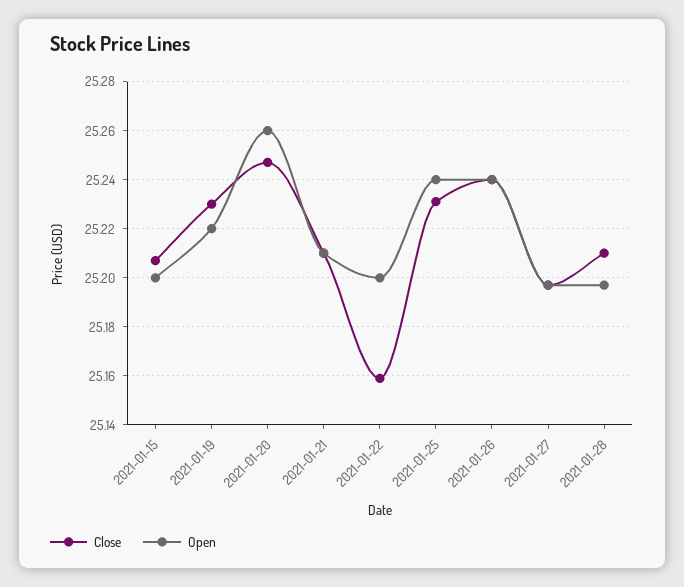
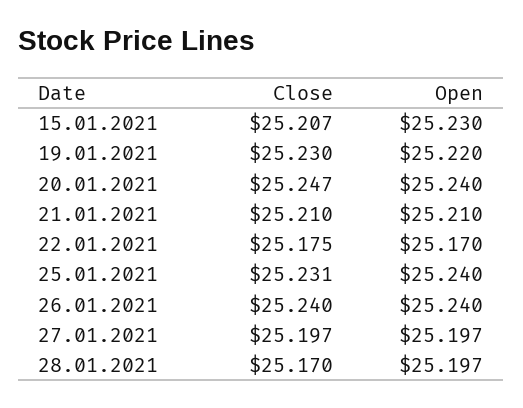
  {
    "Close": {
      "2021-01-15": 25.207,
      "2021-01-19": 25.23,
      "2021-01-20": 25.247,
      "2021-01-21": 25.21,
-     "2021-01-22": 25.16,
+     "2021-01-22": 25.175,
      "2021-01-25": 25.231,
      "2021-01-26": 25.24,
      "2021-01-27": 25.197,
-     "2021-01-28": 25.21
+     "2021-01-28": 25.17
    },
    "Open": {
-     "2021-01-15": 25.2,
+     "2021-01-15": 25.23,
      "2021-01-19": 25.22,
-     "2021-01-20": 25.26,
+     "2021-01-20": 25.24,
      "2021-01-21": 25.21,
-     "2021-01-22": 25.2,
+     "2021-01-22": 25.17,
      "2021-01-25": 25.24,
      "2021-01-26": 25.24,
      "2021-01-27": 25.197,
      "2021-01-28": 25.197
    }
  }

